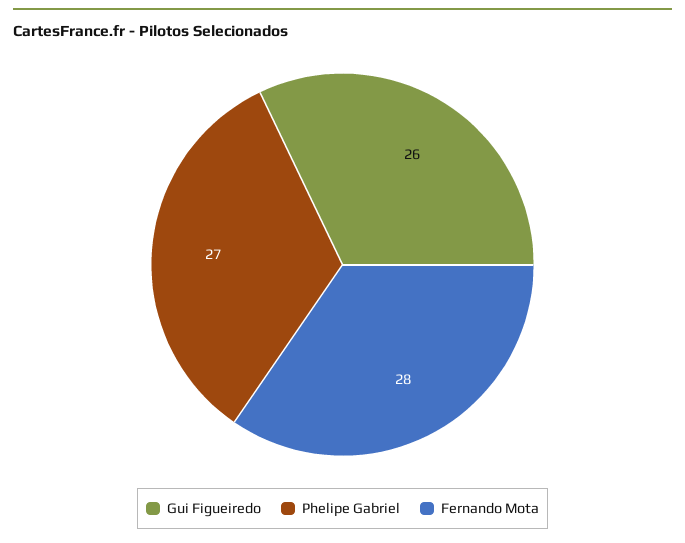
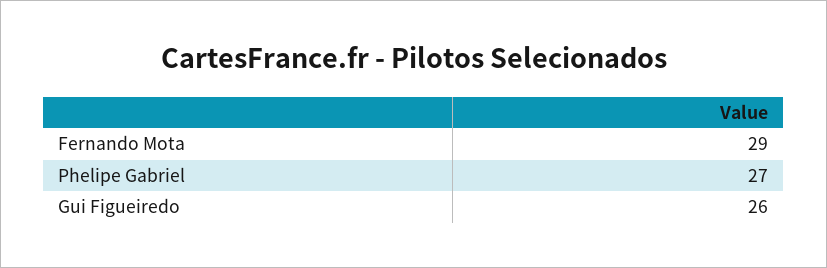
  {
    "Gui Figueiredo": 26,
    "Phelipe Gabriel": 27,
-   "Fernando Mota": 28
+   "Fernando Mota": 29
  }

